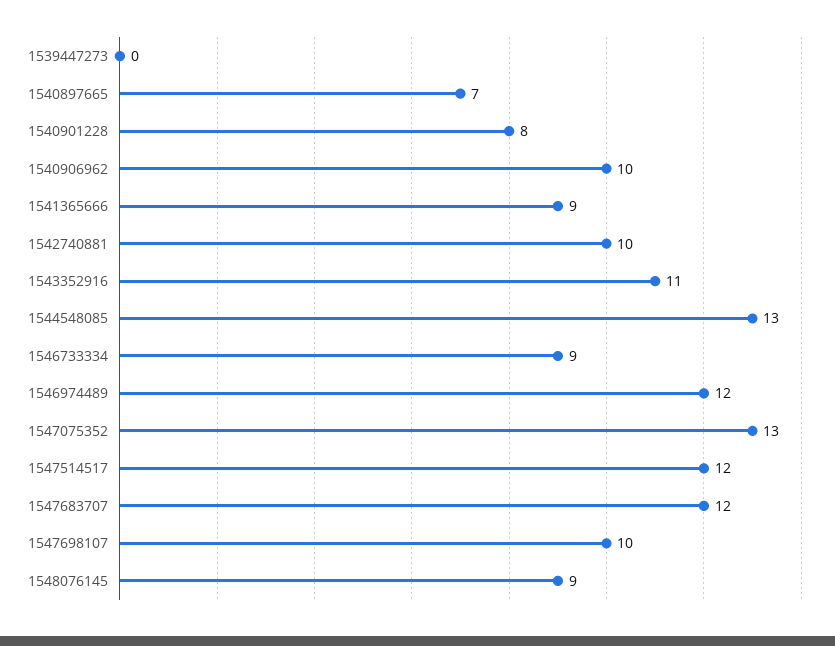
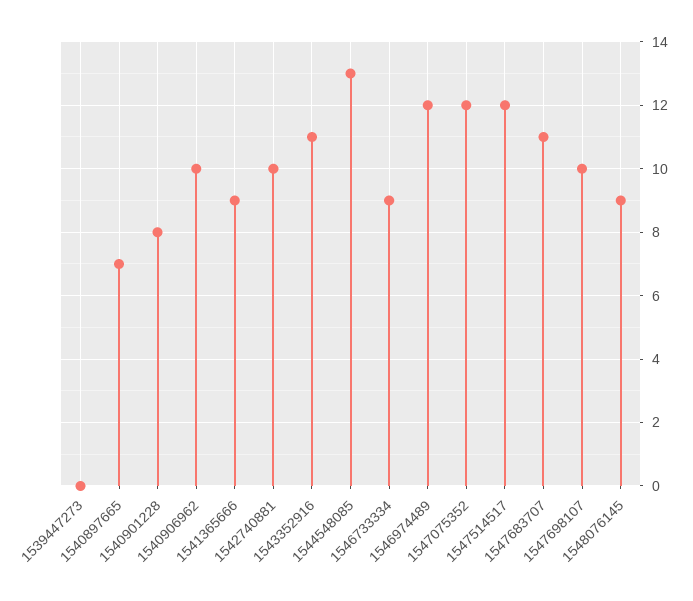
  {
    "1539447273": 0,
    "1540897665": 7,
    "1540901228": 8,
    "1540906962": 10,
    "1541365666": 9,
    "1542740881": 10,
    "1543352916": 11,
    "1544548085": 13,
    "1546733334": 9,
    "1546974489": 12,
-   "1547075352": 13,
+   "1547075352": 12,
    "1547514517": 12,
-   "1547683707": 12,
+   "1547683707": 11,
    "1547698107": 10,
    "1548076145": 9
  }

